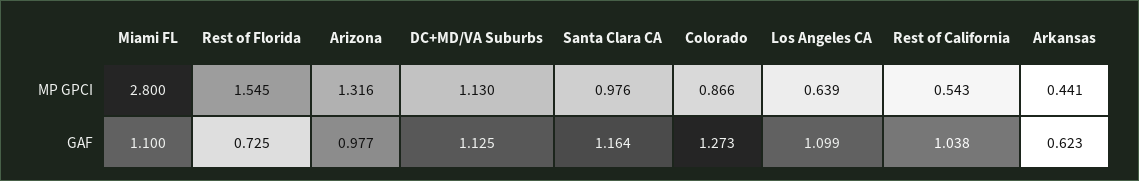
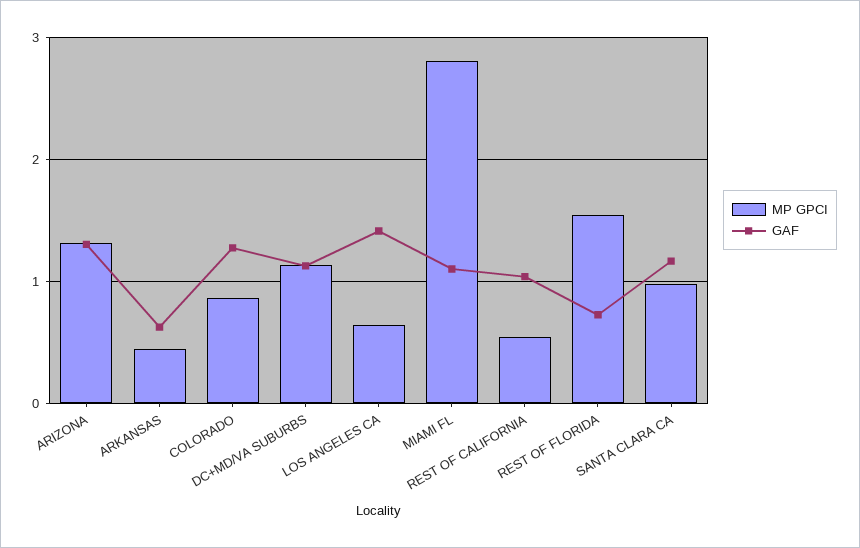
  {
    "MP GPCI": {
      "Miami FL": 2.8,
      "Rest of Florida": 1.545,
      "Arizona": 1.316,
      "DC+MD/VA Suburbs": 1.13,
      "Santa Clara CA": 0.976,
      "Colorado": 0.866,
      "Los Angeles CA": 0.639,
      "Rest of California": 0.543,
      "Arkansas": 0.441
    },
    "GAF": {
      "Miami FL": 1.1,
      "Rest of Florida": 0.725,
-     "Arizona": 0.977,
+     "Arizona": 1.3,
      "DC+MD/VA Suburbs": 1.125,
      "Santa Clara CA": 1.164,
      "Colorado": 1.273,
-     "Los Angeles CA": 1.099,
+     "Los Angeles CA": 1.4,
      "Rest of California": 1.038,
      "Arkansas": 0.623
    }
  }

